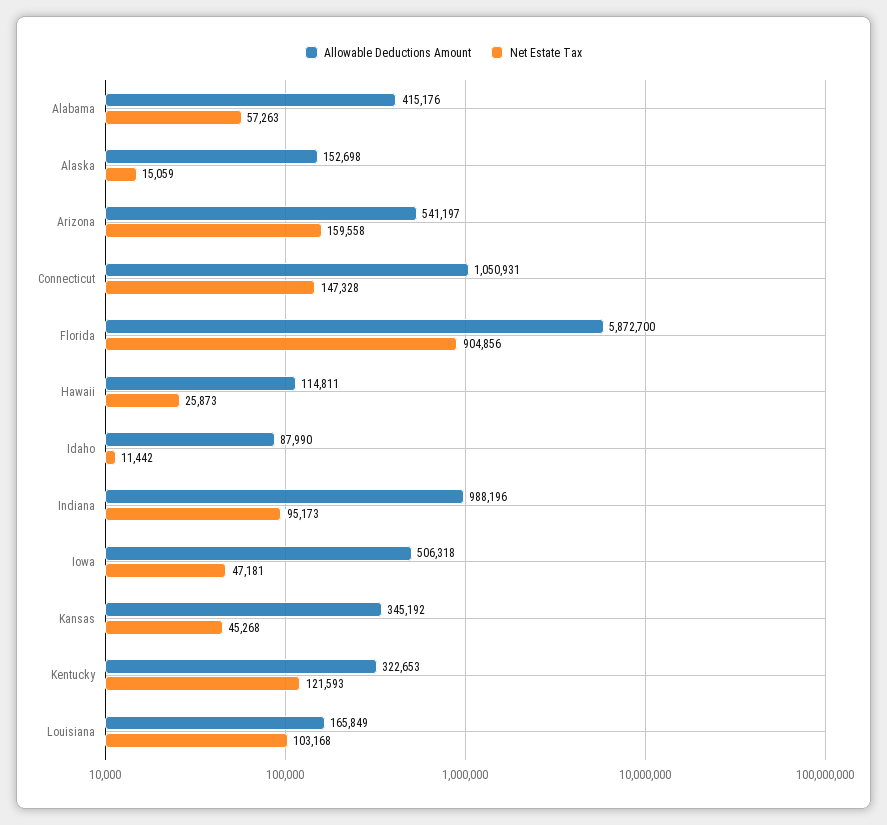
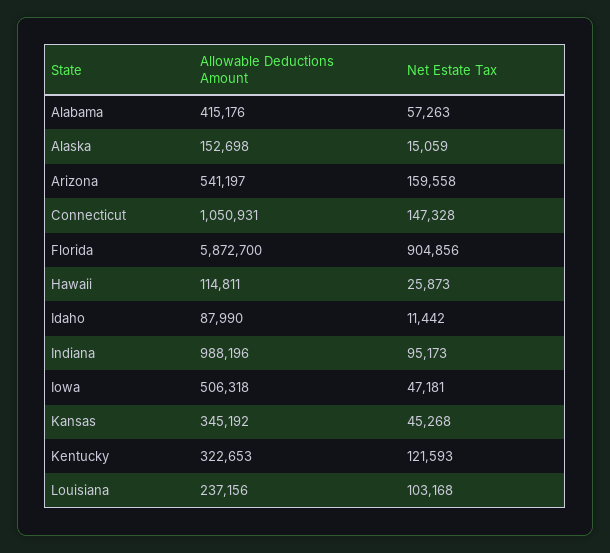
  {
    "Allowable Deductions Amount": {
      "Alabama": 415176,
      "Alaska": 152698,
      "Arizona": 541197,
      "Connecticut": 1050931,
      "Florida": 5872700,
      "Hawaii": 114811,
      "Idaho": 87990,
      "Indiana": 988196,
      "Iowa": 506318,
      "Kansas": 345192,
      "Kentucky": 322653,
-     "Louisiana": 165849
+     "Louisiana": 237156
    },
    "Net Estate Tax": {
      "Alabama": 57263,
      "Alaska": 15059,
      "Arizona": 159558,
      "Connecticut": 147328,
      "Florida": 904856,
      "Hawaii": 25873,
      "Idaho": 11442,
      "Indiana": 95173,
      "Iowa": 47181,
      "Kansas": 45268,
      "Kentucky": 121593,
      "Louisiana": 103168
    }
  }

